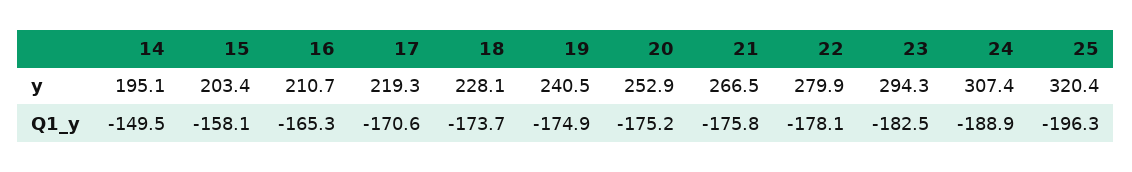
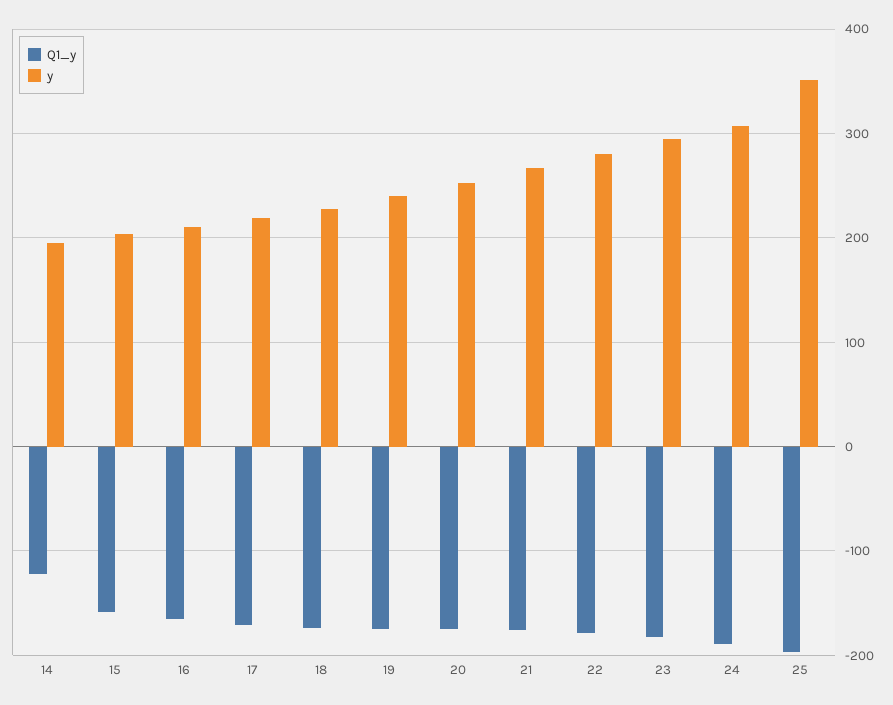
  {
    "y": {
      "14": 195.1,
      "15": 203.4,
      "16": 210.7,
      "17": 219.3,
      "18": 228.1,
      "19": 240.5,
      "20": 252.9,
      "21": 266.5,
      "22": 279.9,
      "23": 294.3,
      "24": 307.4,
-     "25": 320.4
+     "25": 350
    },
    "Q1_y": {
-     "14": -149.5,
+     "14": -120,
      "15": -158.1,
      "16": -165.3,
      "17": -170.6,
      "18": -173.7,
      "19": -174.9,
      "20": -175.2,
      "21": -175.8,
      "22": -178.1,
      "23": -182.5,
      "24": -188.9,
      "25": -196.3
    }
  }

